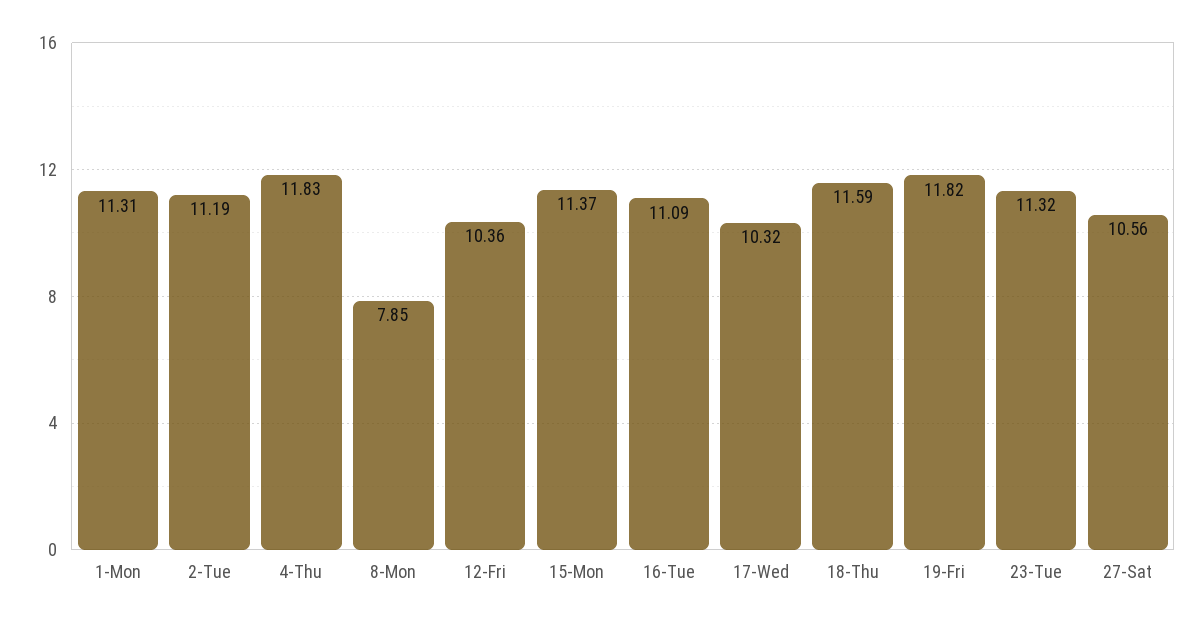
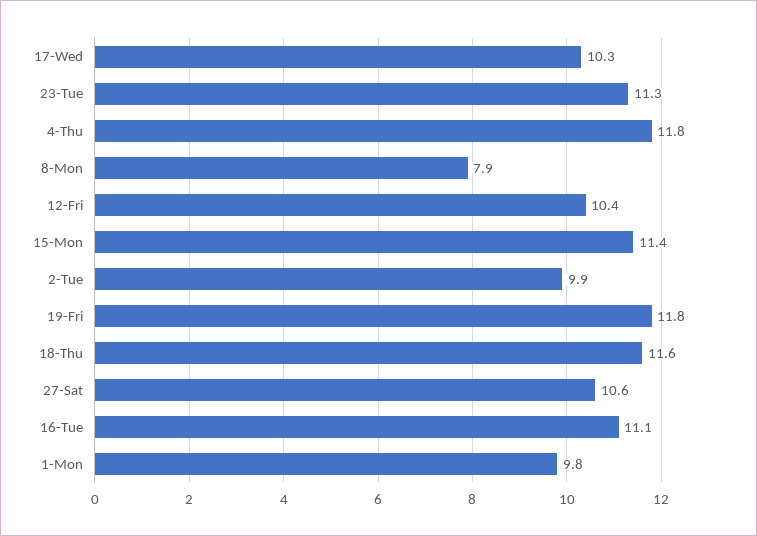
  {
-   "1-Mon": 11.31,
+   "1-Mon": 9.8,
-   "2-Tue": 11.19,
+   "2-Tue": 9.9,
    "4-Thu": 11.83,
    "8-Mon": 7.85,
    "12-Fri": 10.36,
    "15-Mon": 11.37,
    "16-Tue": 11.09,
    "17-Wed": 10.32,
    "18-Thu": 11.59,
    "19-Fri": 11.82,
    "23-Tue": 11.32,
    "27-Sat": 10.56
  }

